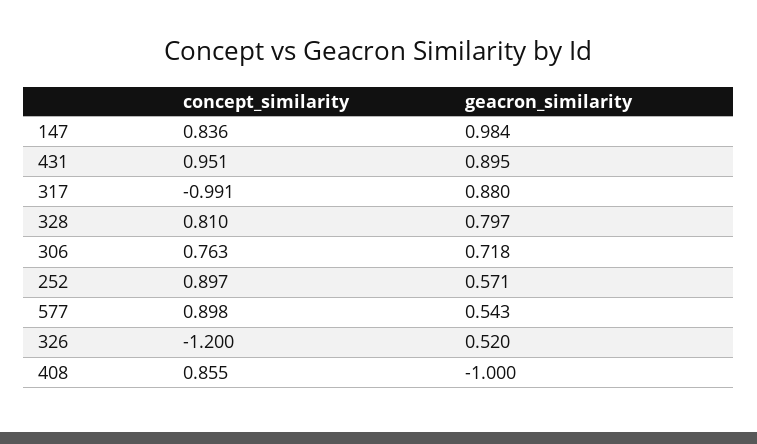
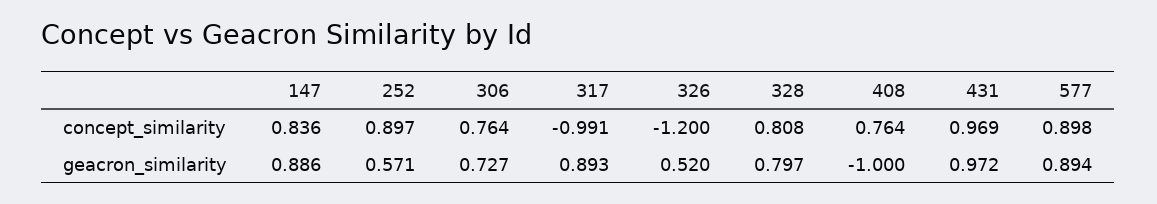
  {
    "concept_similarity": {
      "147": 0.836,
-     "431": 0.951,
+     "431": 0.969,
      "317": -0.991,
-     "328": 0.81,
+     "328": 0.808,
-     "306": 0.763,
+     "306": 0.764,
      "252": 0.897,
      "577": 0.898,
      "326": -1.2,
-     "408": 0.855
+     "408": 0.764
    },
    "geacron_similarity": {
-     "147": 0.984,
+     "147": 0.886,
-     "431": 0.895,
+     "431": 0.972,
-     "317": 0.88,
+     "317": 0.893,
      "328": 0.797,
-     "306": 0.718,
+     "306": 0.727,
      "252": 0.571,
-     "577": 0.543,
+     "577": 0.894,
      "326": 0.52,
      "408": -1
    }
  }

